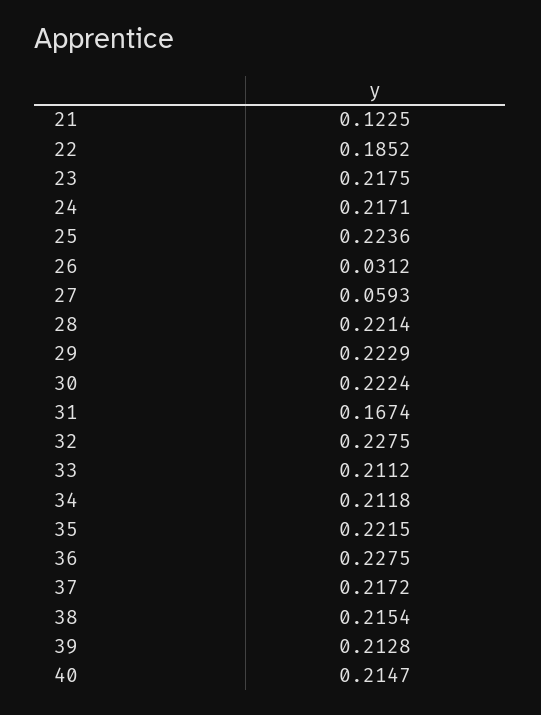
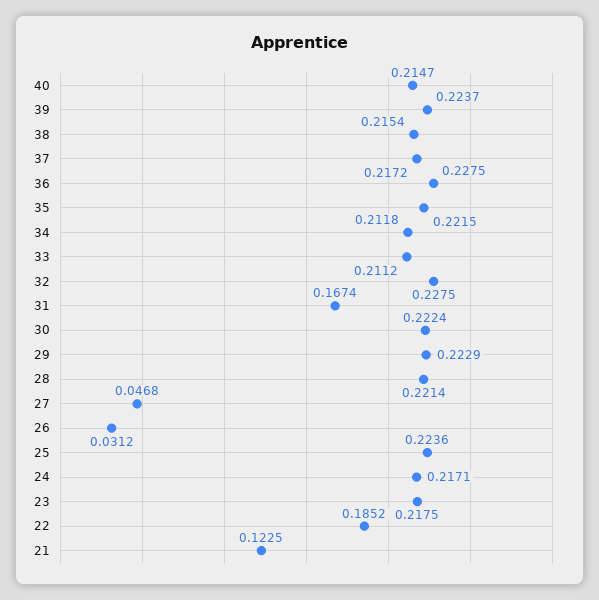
  {
    "21": 0.1225,
    "22": 0.1852,
    "23": 0.2175,
    "24": 0.2171,
    "25": 0.2236,
    "26": 0.0312,
-   "27": 0.0593,
+   "27": 0.0468,
    "28": 0.2214,
    "29": 0.2229,
    "30": 0.2224,
    "31": 0.1674,
    "32": 0.2275,
    "33": 0.2112,
    "34": 0.2118,
    "35": 0.2215,
    "36": 0.2275,
    "37": 0.2172,
    "38": 0.2154,
-   "39": 0.2128,
+   "39": 0.2237,
    "40": 0.2147
  }

